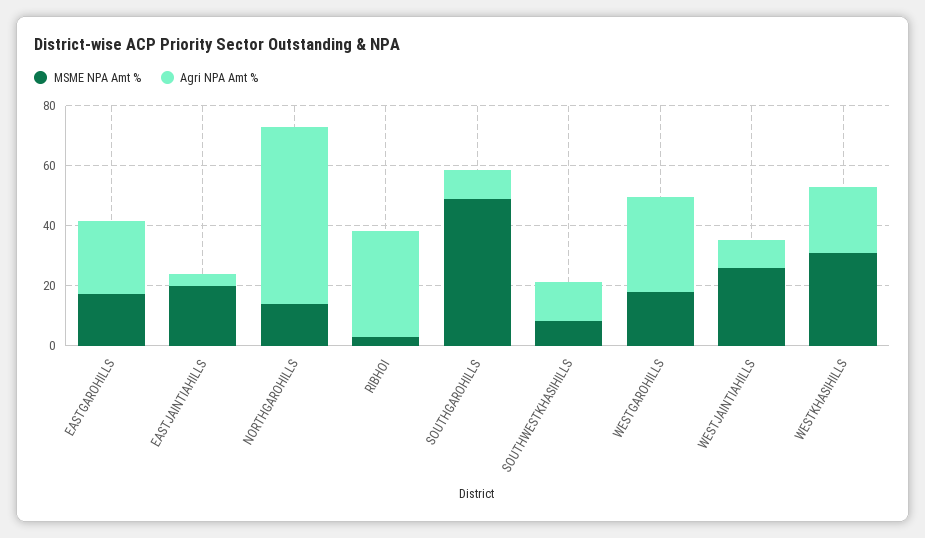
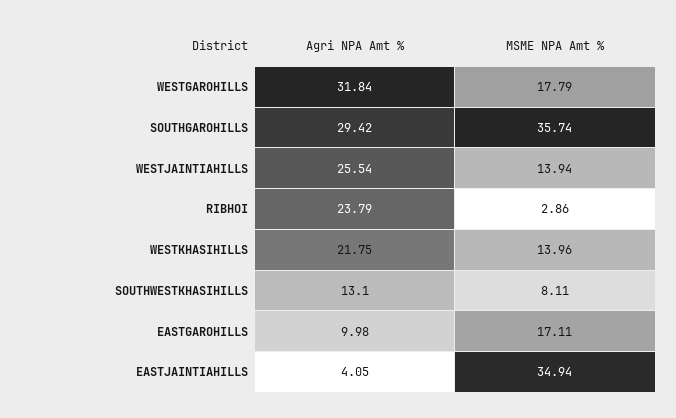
  {
    "MSME NPA Amt %": {
      "EASTGAROHILLS": 17.11,
-     "EASTJAINTIAHILLS": 20,
+     "EASTJAINTIAHILLS": 34.94,
-     "NORTHGAROHILLS": 15,
      "RIBHOI": 2.86,
-     "SOUTHGAROHILLS": 50,
+     "SOUTHGAROHILLS": 35.74,
      "SOUTHWESTKHASIHILLS": 8.11,
      "WESTGAROHILLS": 17.79,
-     "WESTJAINTIAHILLS": 25,
+     "WESTJAINTIAHILLS": 13.94,
-     "WESTKHASIHILLS": 30
+     "WESTKHASIHILLS": 13.96
    },
    "Agri NPA Amt %": {
-     "EASTGAROHILLS": 25,
+     "EASTGAROHILLS": 9.98,
      "EASTJAINTIAHILLS": 4.05,
-     "NORTHGAROHILLS": 60,
-     "RIBHOI": 35,
+     "RIBHOI": 23.79,
-     "SOUTHGAROHILLS": 10,
+     "SOUTHGAROHILLS": 29.42,
      "SOUTHWESTKHASIHILLS": 13.1,
      "WESTGAROHILLS": 31.84,
-     "WESTJAINTIAHILLS": 10,
+     "WESTJAINTIAHILLS": 25.54,
      "WESTKHASIHILLS": 21.75
    }
  }

